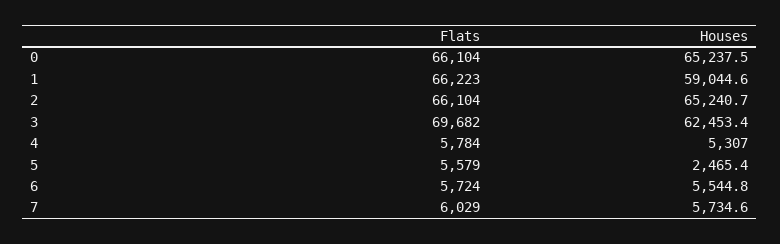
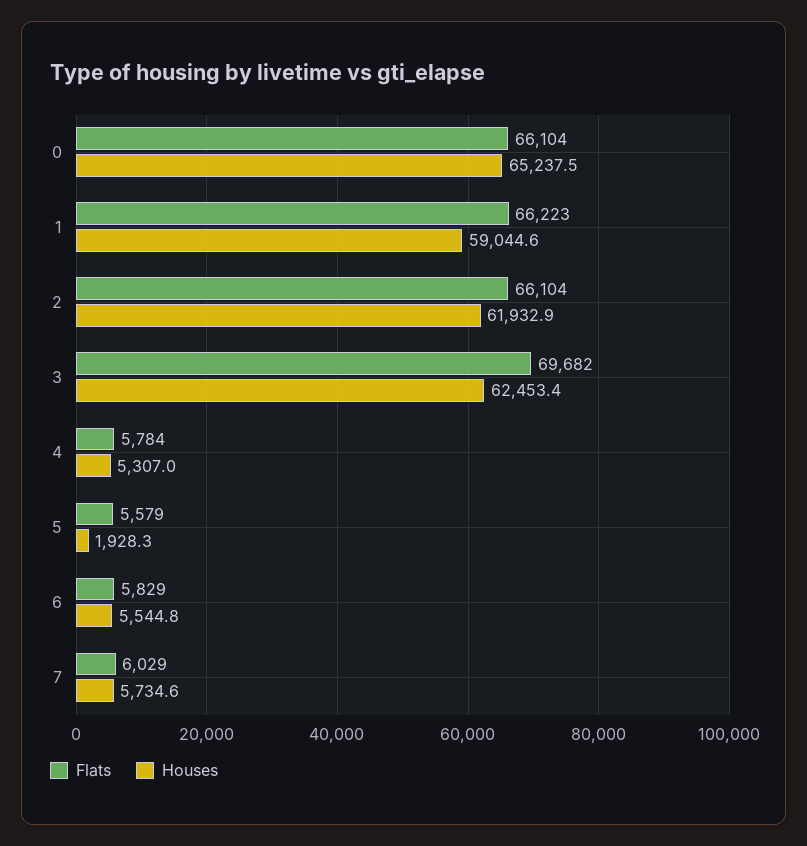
  {
    "Flats": {
      "0": 66104,
      "1": 66223,
      "2": 66104,
      "3": 69682,
      "4": 5784,
      "5": 5579,
-     "6": 5724,
+     "6": 5829,
      "7": 6029
    },
    "Houses": {
      "0": 65237.5,
      "1": 59044.6,
-     "2": 65240.7,
+     "2": 61932.9,
      "3": 62453.4,
      "4": 5307,
-     "5": 2465.4,
+     "5": 1928.3,
      "6": 5544.8,
      "7": 5734.6
    }
  }

